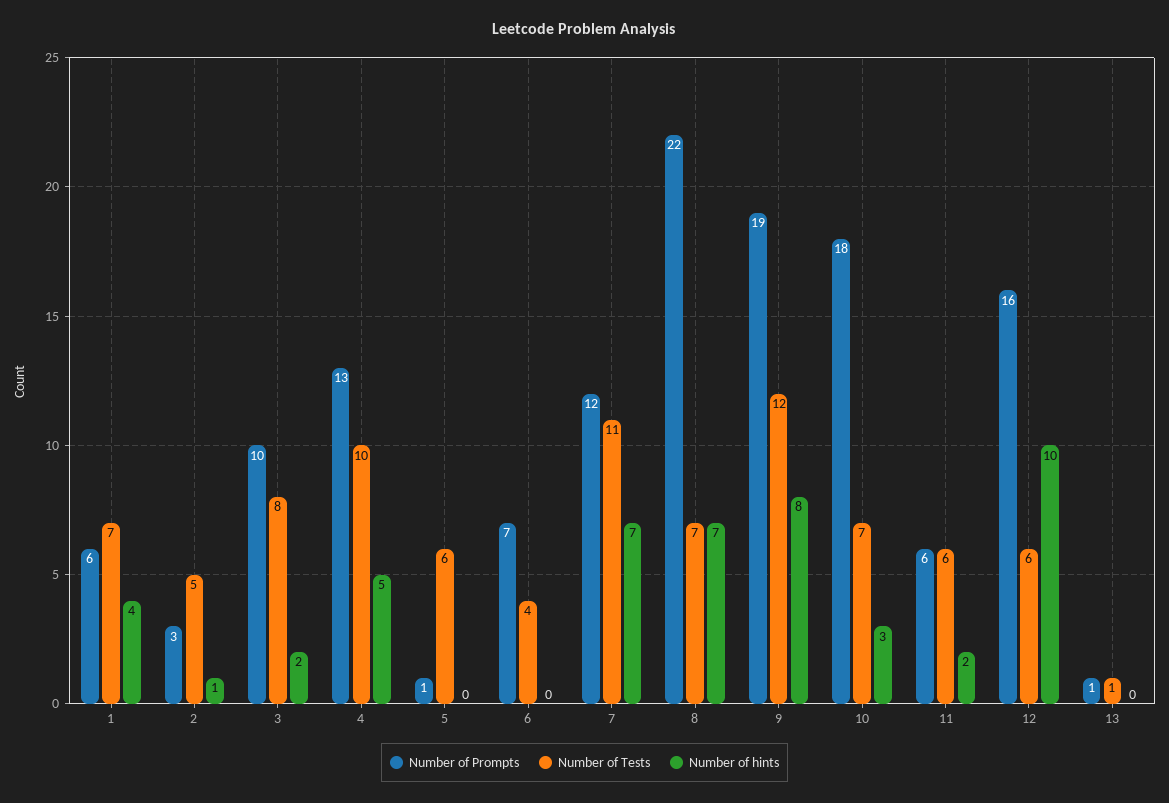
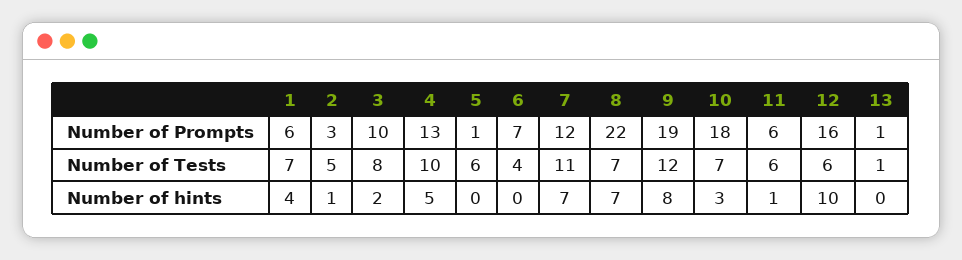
  {
    "Number of Prompts": {
      "1": 6,
      "2": 3,
      "3": 10,
      "4": 13,
      "5": 1,
      "6": 7,
      "7": 12,
      "8": 22,
      "9": 19,
      "10": 18,
      "11": 6,
      "12": 16,
      "13": 1
    },
    "Number of Tests": {
      "1": 7,
      "2": 5,
      "3": 8,
      "4": 10,
      "5": 6,
      "6": 4,
      "7": 11,
      "8": 7,
      "9": 12,
      "10": 7,
      "11": 6,
      "12": 6,
      "13": 1
    },
    "Number of hints": {
      "1": 4,
      "2": 1,
      "3": 2,
      "4": 5,
      "5": 0,
      "6": 0,
      "7": 7,
      "8": 7,
      "9": 8,
      "10": 3,
-     "11": 2,
+     "11": 1,
      "12": 10,
      "13": 0
    }
  }

